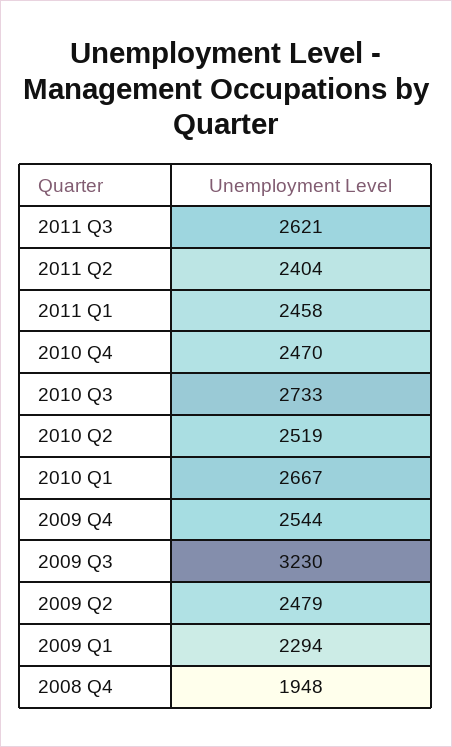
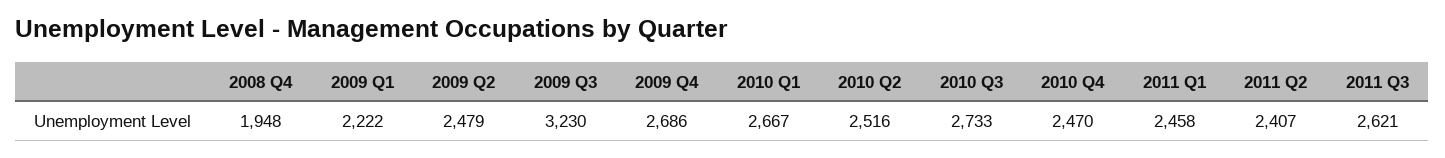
  {
    "2011 Q3": 2621,
-   "2011 Q2": 2404,
+   "2011 Q2": 2407,
    "2011 Q1": 2458,
    "2010 Q4": 2470,
    "2010 Q3": 2733,
-   "2010 Q2": 2519,
+   "2010 Q2": 2516,
    "2010 Q1": 2667,
-   "2009 Q4": 2544,
+   "2009 Q4": 2686,
    "2009 Q3": 3230,
    "2009 Q2": 2479,
-   "2009 Q1": 2294,
+   "2009 Q1": 2222,
    "2008 Q4": 1948
  }

